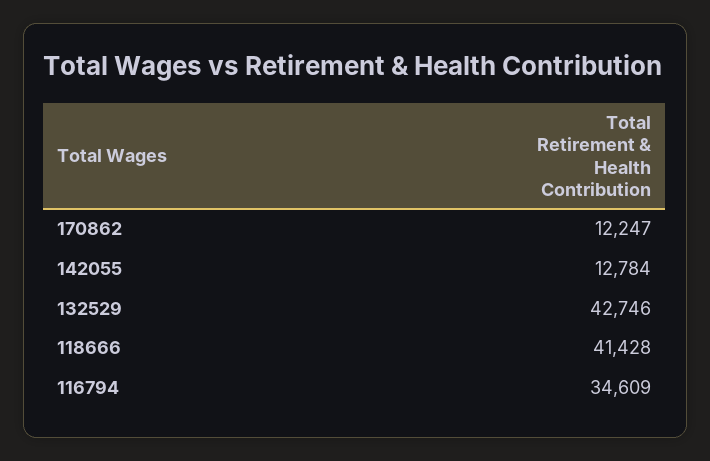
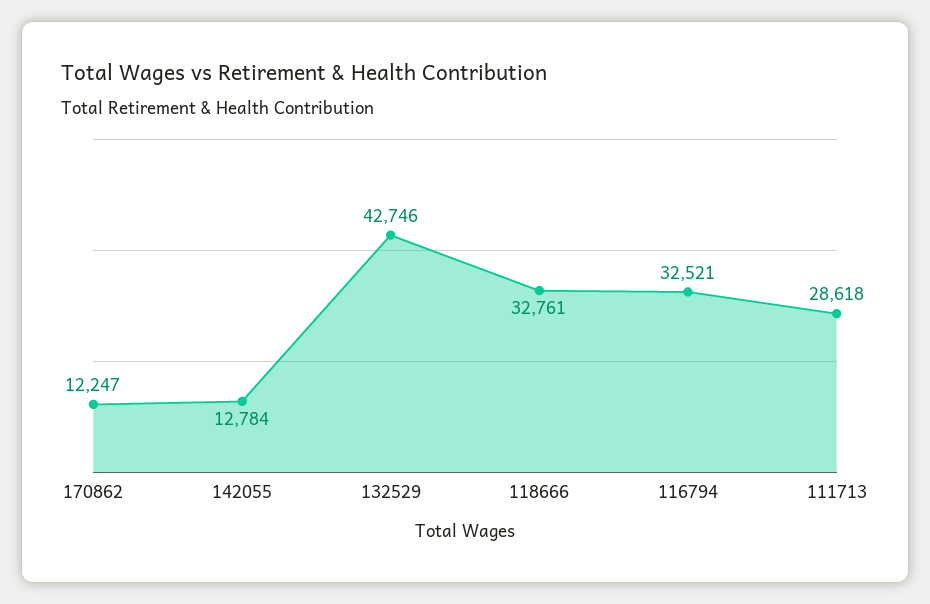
  {
    "170862": 12247,
    "142055": 12784,
    "132529": 42746,
-   "118666": 41428,
+   "118666": 32761,
-   "116794": 34609
+   "116794": 32521,
+   "111713": 28618
  }

